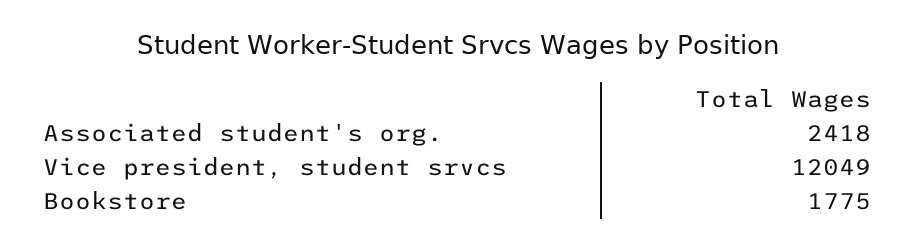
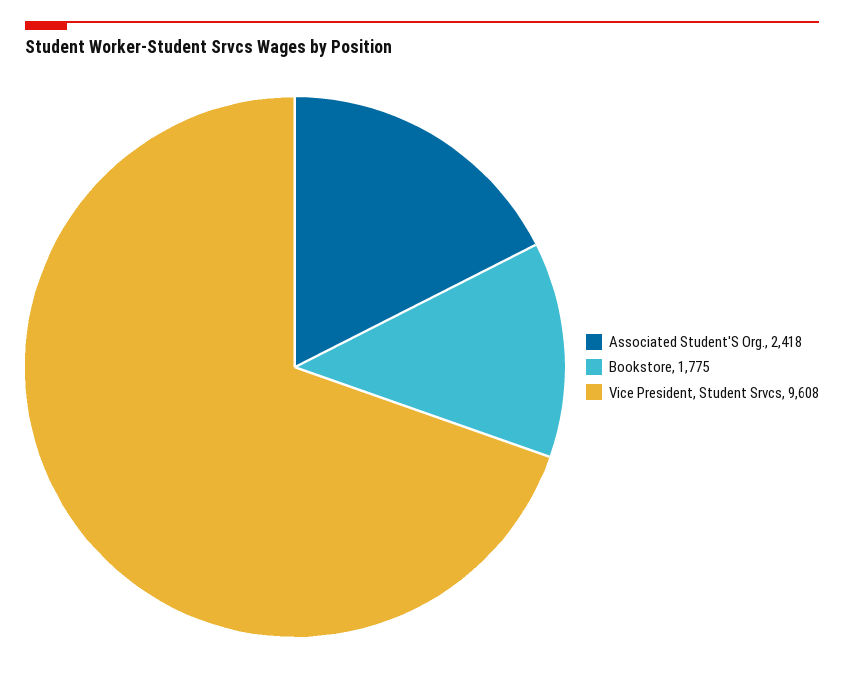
  {
    "Associated student's org.": 2418,
-   "Vice president, student srvcs": 12049,
+   "Vice president, student srvcs": 9608,
    "Bookstore": 1775
  }

